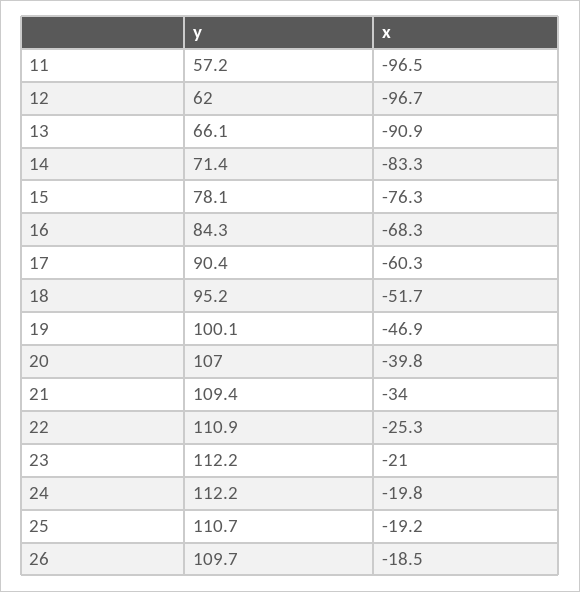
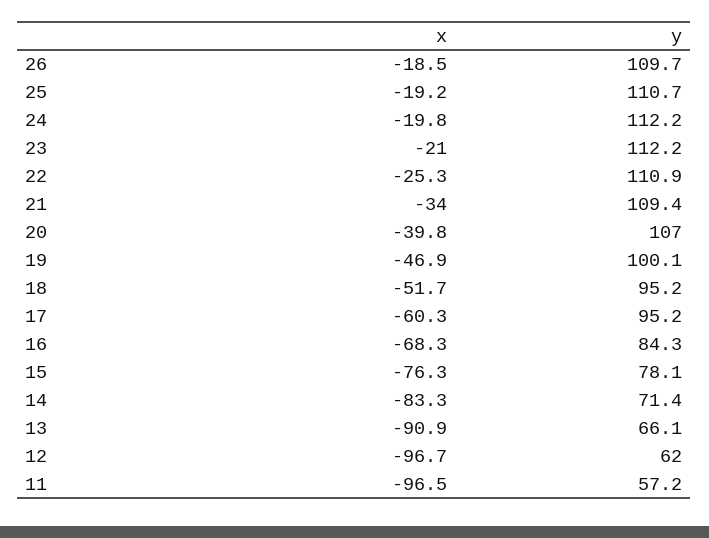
  {
    "y": {
      "11": 57.2,
      "12": 62,
      "13": 66.1,
      "14": 71.4,
      "15": 78.1,
      "16": 84.3,
-     "17": 90.4,
+     "17": 95.2,
      "18": 95.2,
      "19": 100.1,
      "20": 107,
      "21": 109.4,
      "22": 110.9,
      "23": 112.2,
      "24": 112.2,
      "25": 110.7,
      "26": 109.7
    },
    "x": {
      "11": -96.5,
      "12": -96.7,
      "13": -90.9,
      "14": -83.3,
      "15": -76.3,
      "16": -68.3,
      "17": -60.3,
      "18": -51.7,
      "19": -46.9,
      "20": -39.8,
      "21": -34,
      "22": -25.3,
      "23": -21,
      "24": -19.8,
      "25": -19.2,
      "26": -18.5
    }
  }

